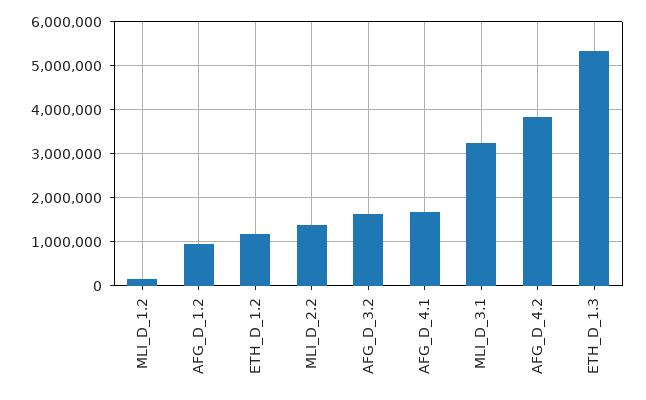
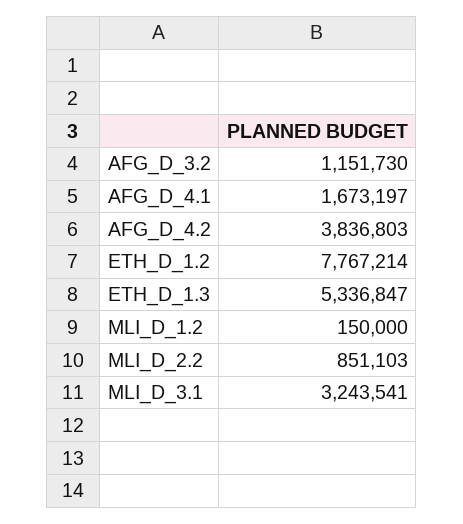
  {
    "MLI_D_1.2": 150000,
-   "AFG_D_1.2": 1000000,
-   "ETH_D_1.2": 1200000,
+   "ETH_D_1.2": 7767214,
-   "MLI_D_2.2": 1400000,
+   "MLI_D_2.2": 851103,
-   "AFG_D_3.2": 1600000,
+   "AFG_D_3.2": 1151730,
    "AFG_D_4.1": 1673197,
    "MLI_D_3.1": 3243541,
    "AFG_D_4.2": 3836803,
    "ETH_D_1.3": 5336847
  }

